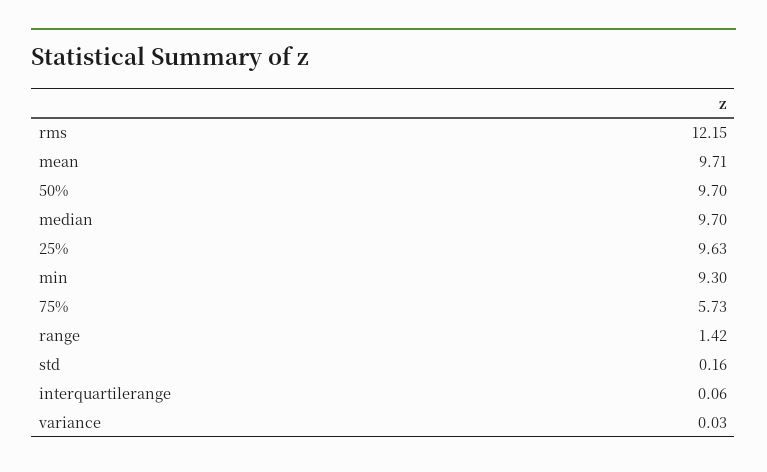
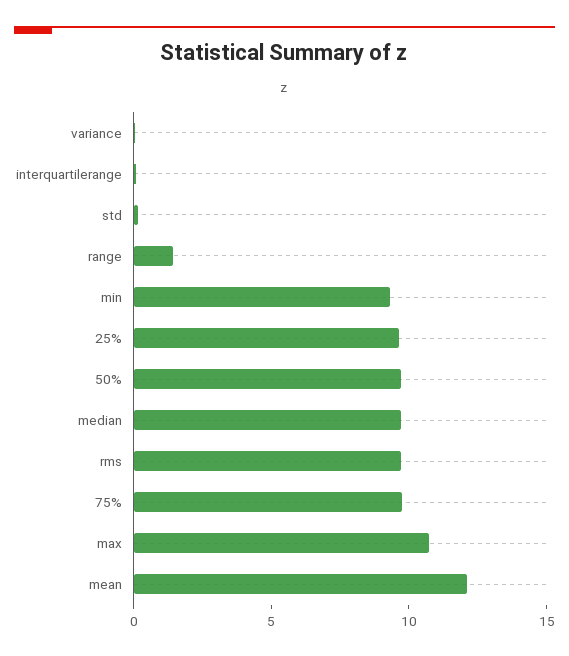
  {
-   "rms": 12.15,
+   "rms": 10,
-   "mean": 9.71,
+   "mean": 12,
    "50%": 9.7,
    "median": 9.7,
    "25%": 9.63,
    "min": 9.3,
-   "75%": 5.73,
+   "75%": 10,
    "range": 1.42,
    "std": 0.16,
    "interquartilerange": 0.06,
-   "variance": 0.03
+   "variance": 0.03,
+   "max": 11
  }

